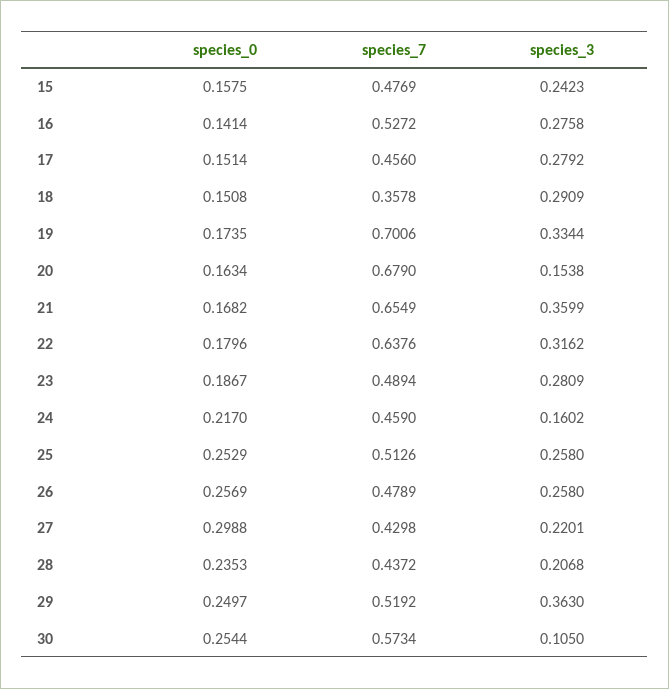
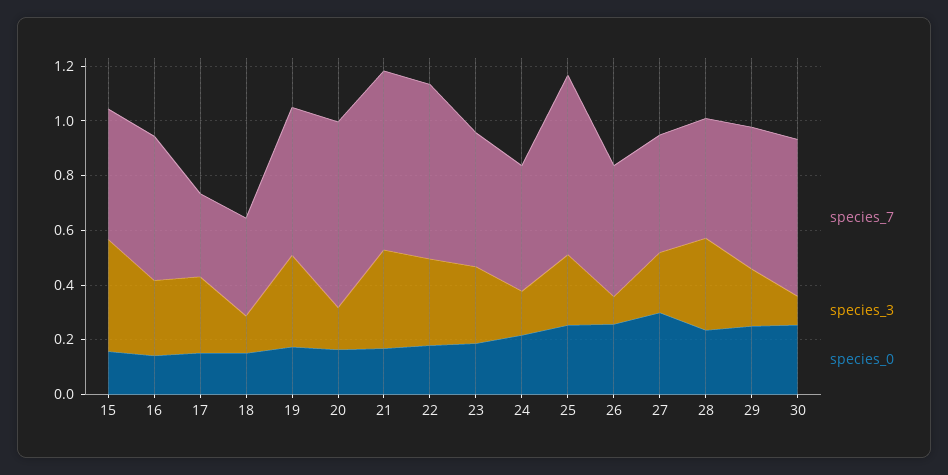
  {
    "species_0": {
      "15": 0.1575,
      "16": 0.1414,
      "17": 0.1514,
      "18": 0.1508,
      "19": 0.1735,
      "20": 0.1634,
      "21": 0.1682,
      "22": 0.1796,
      "23": 0.1867,
      "24": 0.217,
      "25": 0.2529,
      "26": 0.2569,
      "27": 0.2988,
      "28": 0.2353,
      "29": 0.2497,
      "30": 0.2544
    },
    "species_7": {
      "15": 0.4769,
      "16": 0.5272,
-     "17": 0.456,
+     "17": 0.3,
      "18": 0.3578,
-     "19": 0.7006,
+     "19": 0.55,
      "20": 0.679,
      "21": 0.6549,
      "22": 0.6376,
      "23": 0.4894,
      "24": 0.459,
-     "25": 0.5126,
+     "25": 0.65,
      "26": 0.4789,
      "27": 0.4298,
      "28": 0.4372,
      "29": 0.5192,
      "30": 0.5734
    },
    "species_3": {
-     "15": 0.2423,
+     "15": 0.4,
      "16": 0.2758,
      "17": 0.2792,
-     "18": 0.2909,
+     "18": 0.15,
      "19": 0.3344,
      "20": 0.1538,
      "21": 0.3599,
      "22": 0.3162,
      "23": 0.2809,
      "24": 0.1602,
      "25": 0.258,
-     "26": 0.258,
+     "26": 0.1,
      "27": 0.2201,
-     "28": 0.2068,
+     "28": 0.35,
-     "29": 0.363,
+     "29": 0.2,
      "30": 0.105
    }
  }

